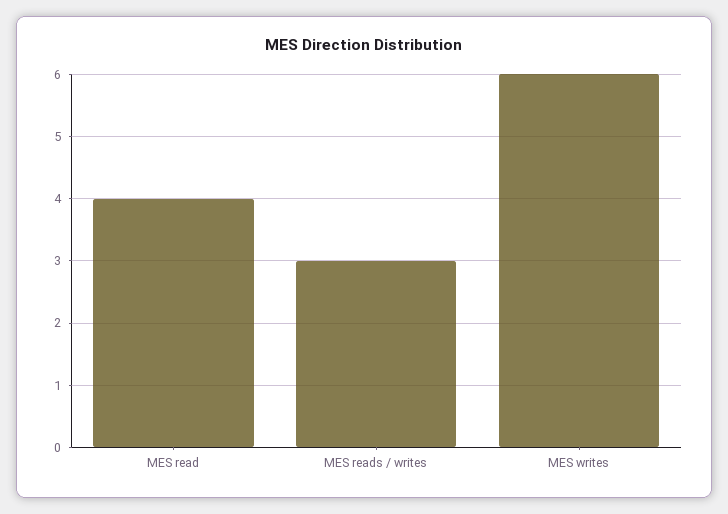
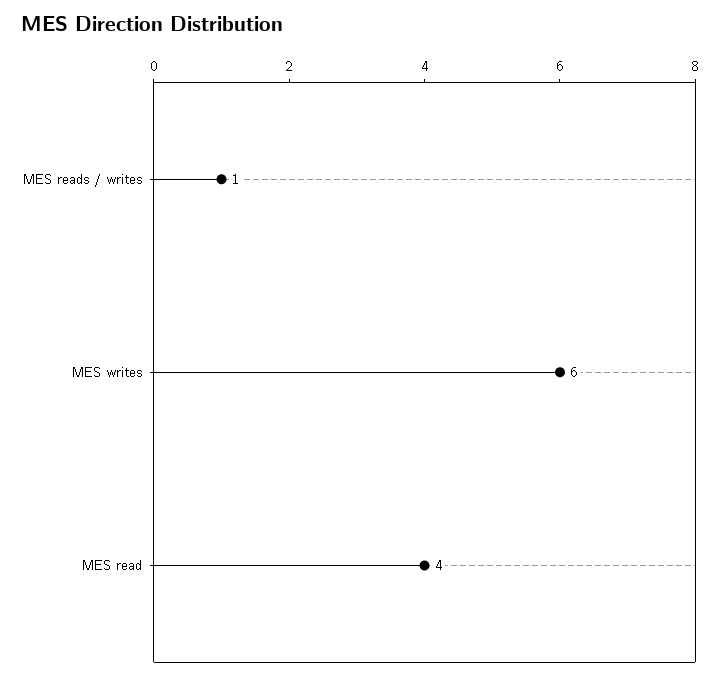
  {
    "MES read": 4,
-   "MES reads / writes": 3,
+   "MES reads / writes": 1,
    "MES writes": 6
  }

